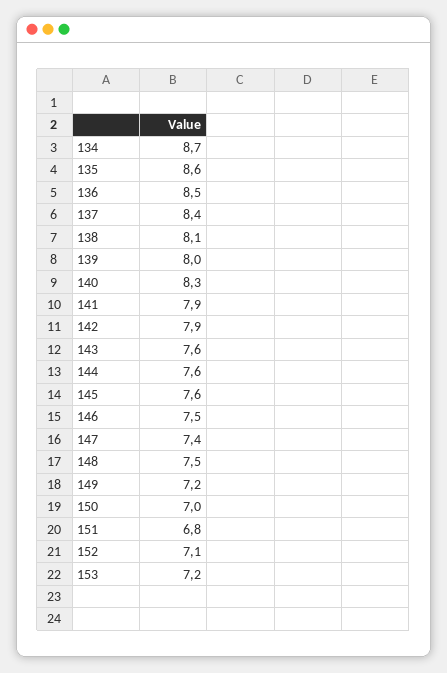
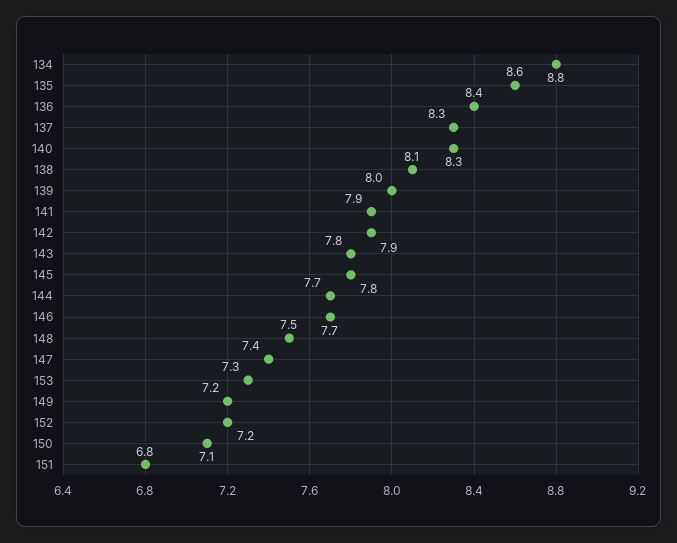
  {
-   "134": 8.7,
+   "134": 8.8,
    "135": 8.6,
-   "136": 8.5,
+   "136": 8.4,
-   "137": 8.4,
+   "137": 8.3,
    "138": 8.1,
    "139": 8,
    "140": 8.3,
    "141": 7.9,
    "142": 7.9,
-   "143": 7.6,
+   "143": 7.8,
-   "144": 7.6,
+   "144": 7.7,
-   "145": 7.6,
+   "145": 7.8,
-   "146": 7.5,
+   "146": 7.7,
    "147": 7.4,
    "148": 7.5,
    "149": 7.2,
-   "150": 7,
+   "150": 7.1,
    "151": 6.8,
-   "152": 7.1,
+   "152": 7.2,
-   "153": 7.2
+   "153": 7.3
  }

